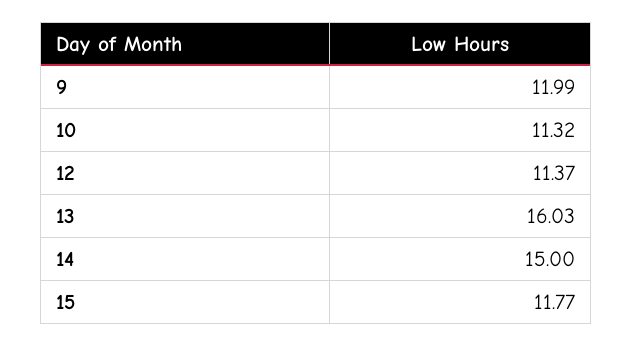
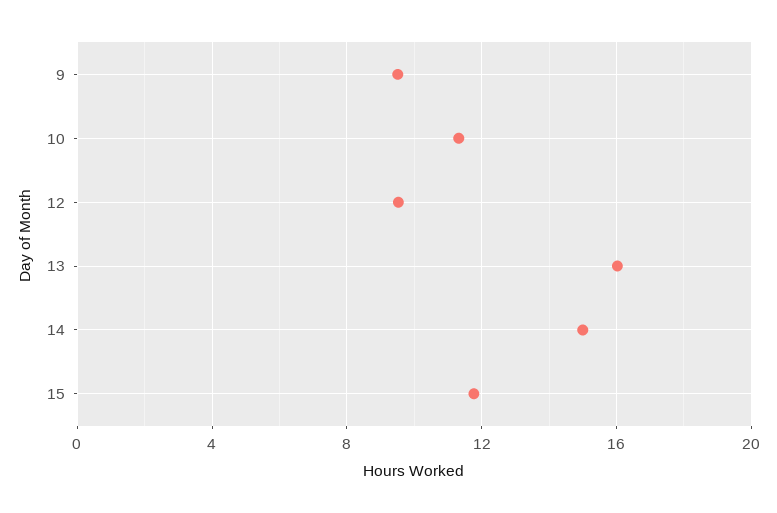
  {
-   "9": 11.99,
+   "9": 9.5,
    "10": 11.32,
-   "12": 11.37,
+   "12": 9.5,
    "13": 16.03,
    "14": 15,
    "15": 11.77
  }

